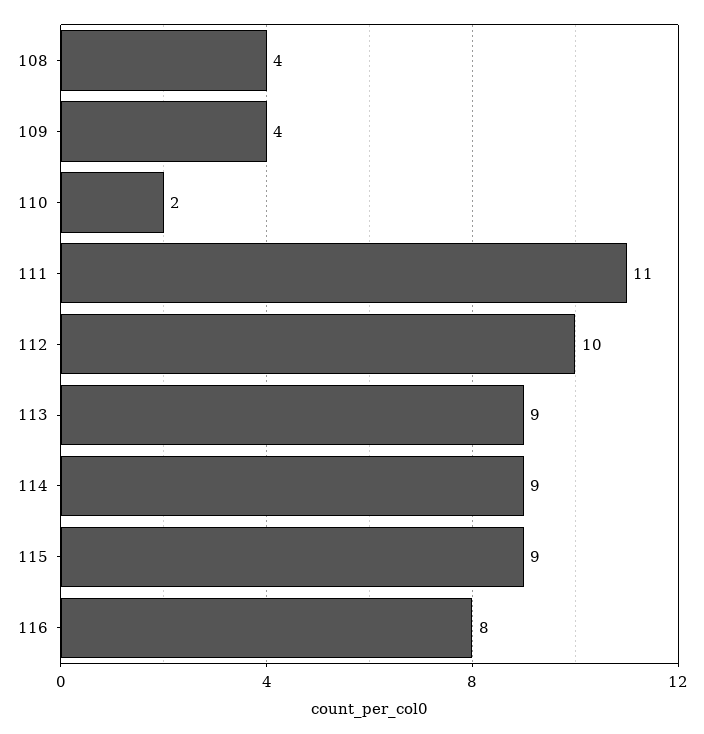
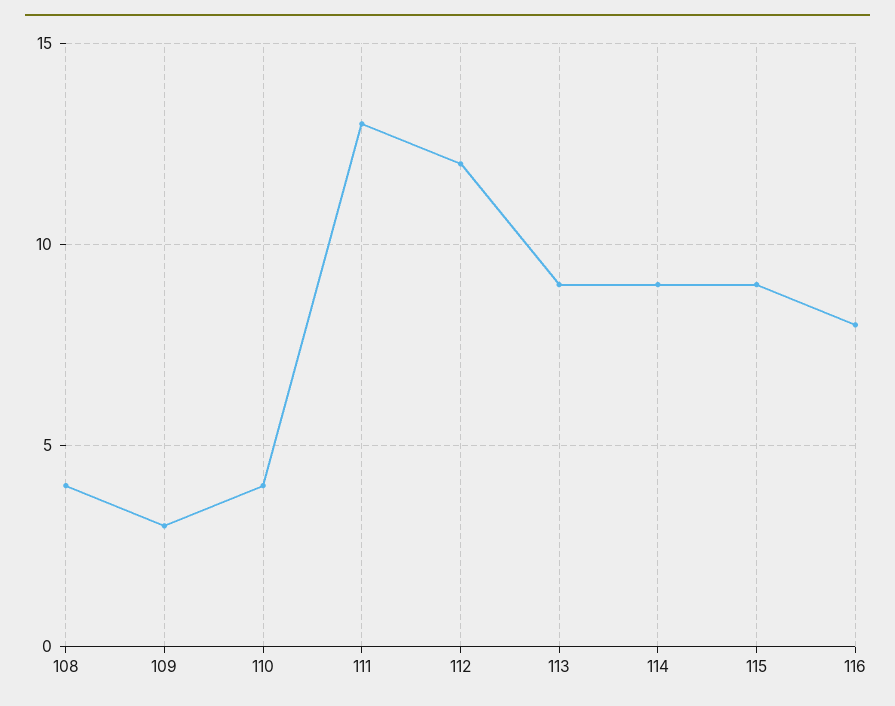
  {
    "108": 4,
-   "109": 4,
+   "109": 3,
-   "110": 2,
+   "110": 4,
-   "111": 11,
+   "111": 13,
-   "112": 10,
+   "112": 12,
    "113": 9,
    "114": 9,
    "115": 9,
    "116": 8
  }

